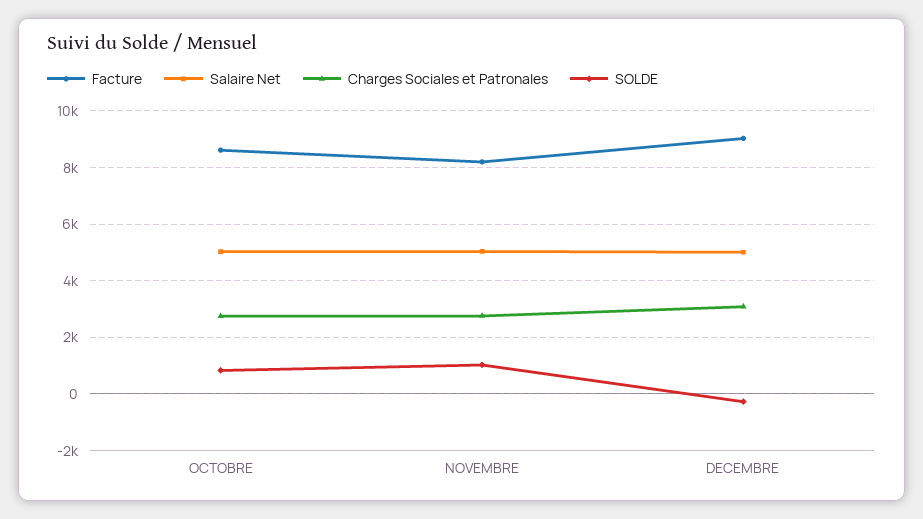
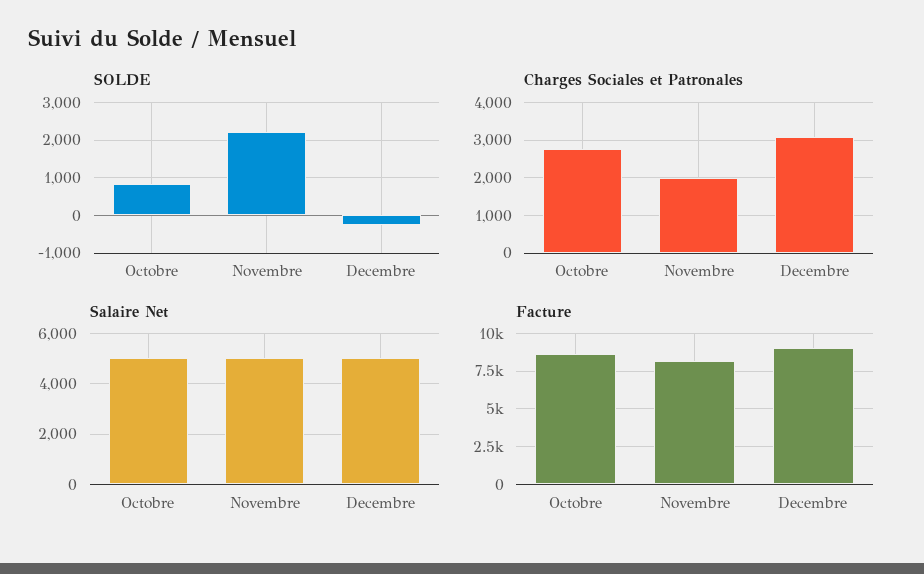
  {
    "Facture": {
      "OCTOBRE": 8500,
      "NOVEMBRE": 8250,
      "DECEMBRE": 9000
    },
    "Salaire Net": {
      "OCTOBRE": 5000,
      "NOVEMBRE": 5000,
      "DECEMBRE": 5000
    },
    "Charges Sociales et Patronales": {
      "OCTOBRE": 2800,
-     "NOVEMBRE": 2750,
+     "NOVEMBRE": 2000,
      "DECEMBRE": 3000
    },
    "SOLDE": {
      "OCTOBRE": 800,
-     "NOVEMBRE": 1000,
+     "NOVEMBRE": 2200,
      "DECEMBRE": -200
    }
  }

